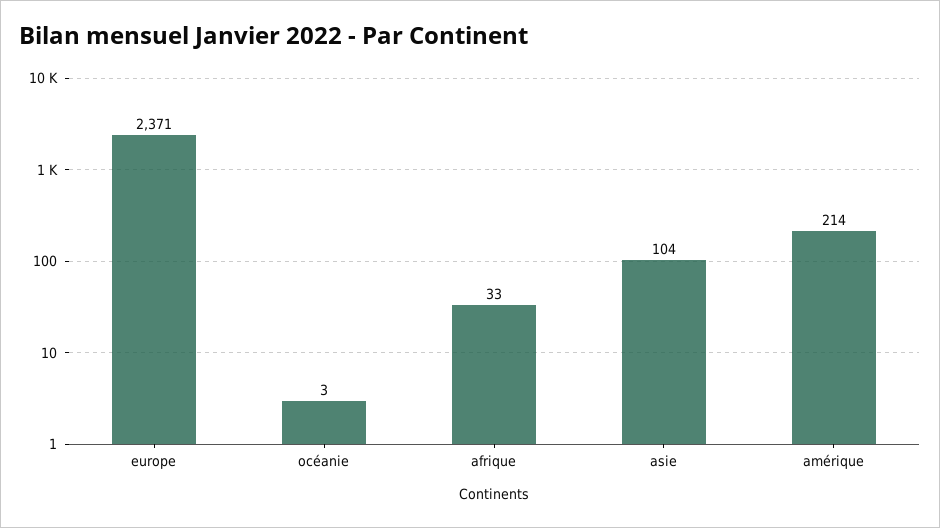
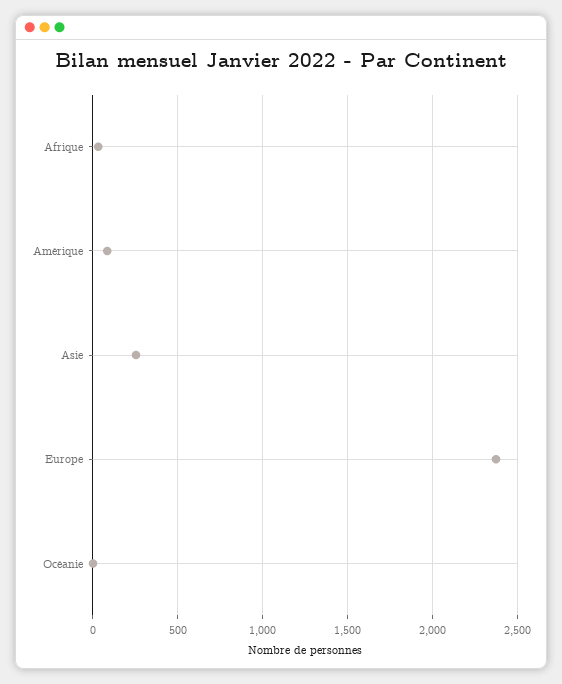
  {
    "europe": 2371,
    "océanie": 3,
    "afrique": 33,
-   "asie": 104,
+   "asie": 250,
-   "amérique": 214
+   "amérique": 100
  }

